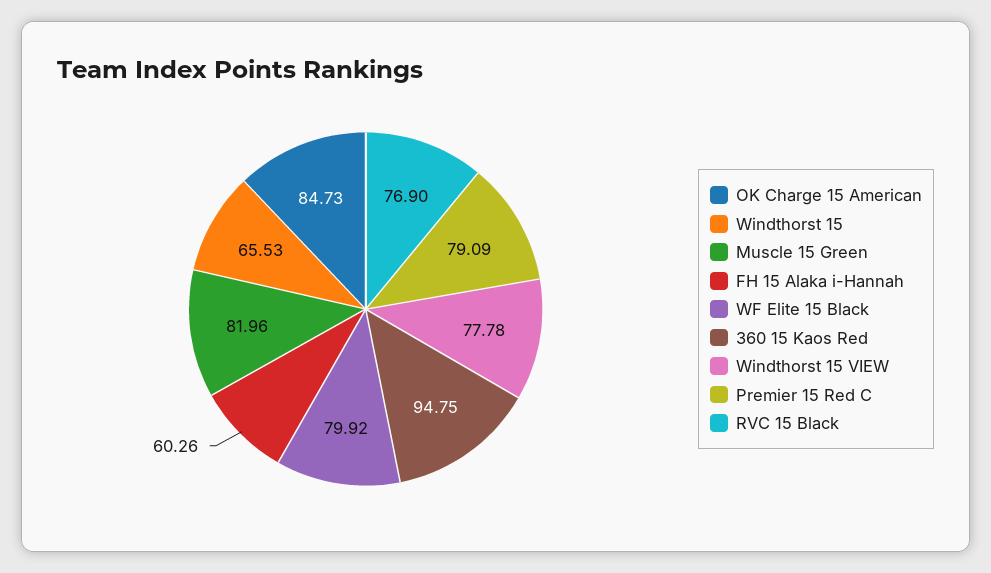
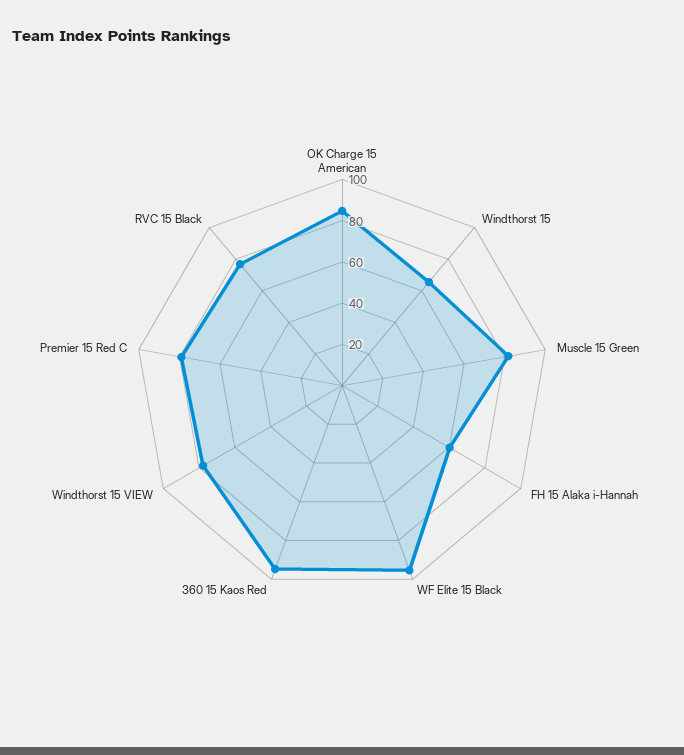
  {
    "OK Charge 15 American": 84.73,
    "Windthorst 15": 65.53,
    "Muscle 15 Green": 81.96,
    "FH 15 Alaka i-Hannah": 60.26,
-   "WF Elite 15 Black": 79.92,
+   "WF Elite 15 Black": 95,
    "360 15 Kaos Red": 94.75,
    "Windthorst 15 VIEW": 77.78,
    "Premier 15 Red C": 79.09,
    "RVC 15 Black": 76.9
  }

